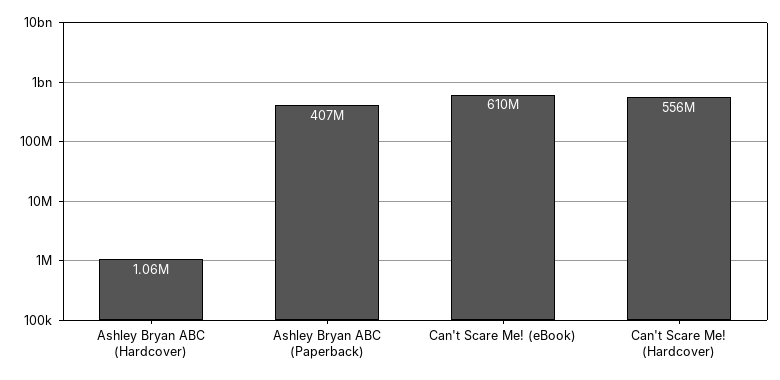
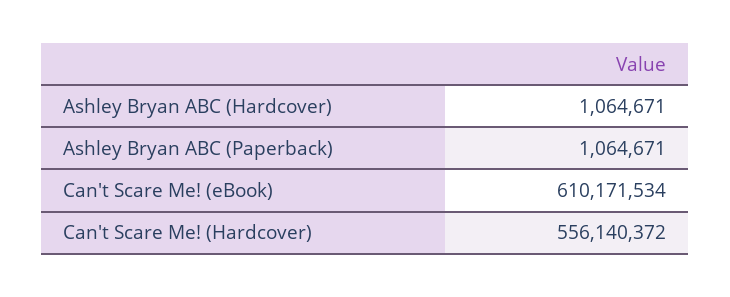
  {
    "Ashley Bryan ABC (Hardcover)": 1064671,
-   "Ashley Bryan ABC (Paperback)": 407000000,
+   "Ashley Bryan ABC (Paperback)": 1064671,
    "Can't Scare Me! (eBook)": 610171534,
    "Can't Scare Me! (Hardcover)": 556140372
  }

